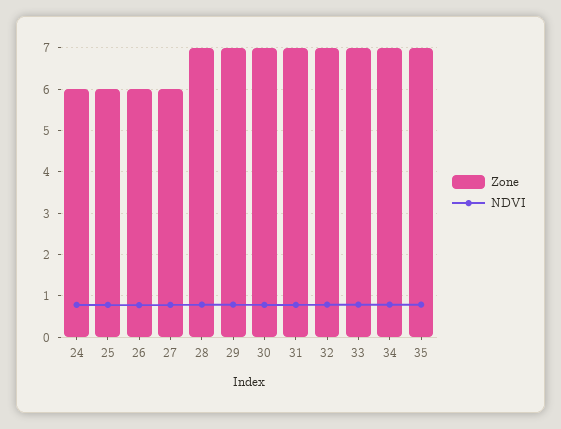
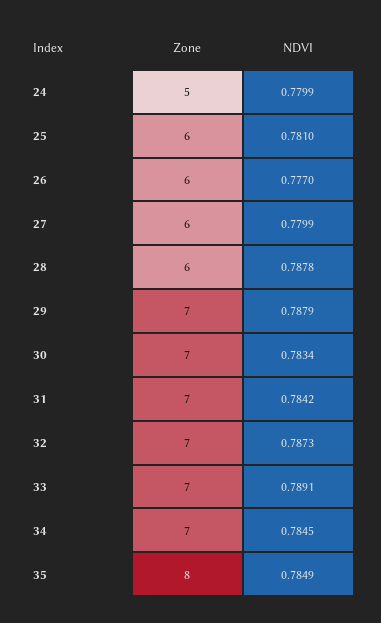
  {
    "Zone": {
-     "24": 6,
+     "24": 5,
      "25": 6,
      "26": 6,
      "27": 6,
-     "28": 7,
+     "28": 6,
      "29": 7,
      "30": 7,
      "31": 7,
      "32": 7,
      "33": 7,
      "34": 7,
-     "35": 7
+     "35": 8
    },
    "NDVI": {
      "24": 0.7799,
      "25": 0.781,
      "26": 0.777,
      "27": 0.7799,
      "28": 0.7878,
      "29": 0.7879,
      "30": 0.7834,
      "31": 0.7842,
      "32": 0.7873,
      "33": 0.7891,
      "34": 0.7845,
      "35": 0.7849
    }
  }

